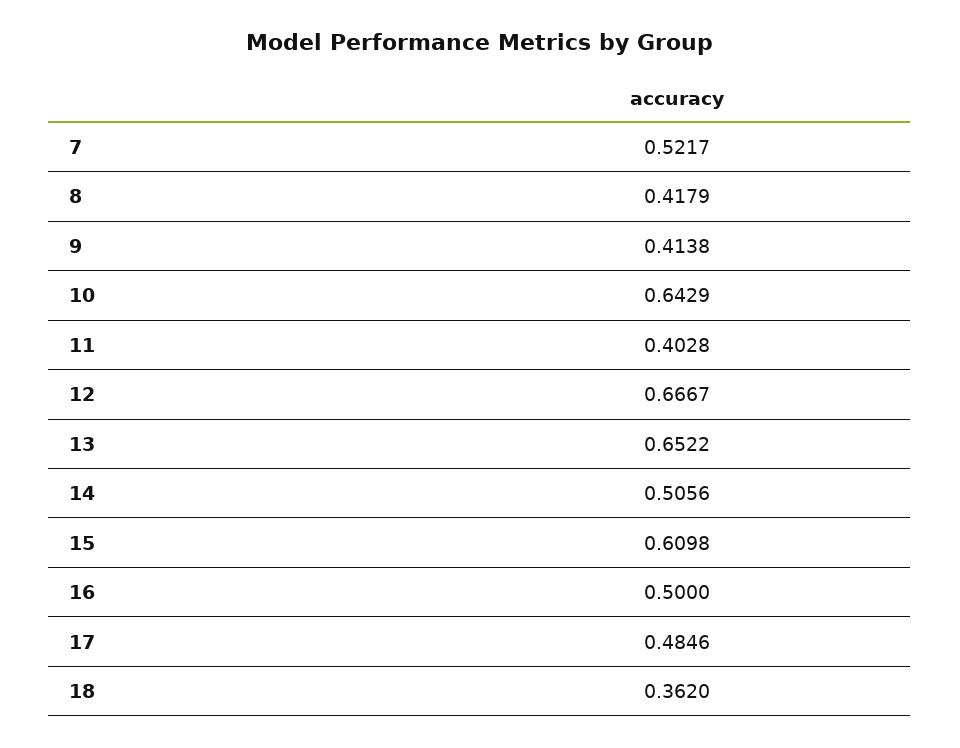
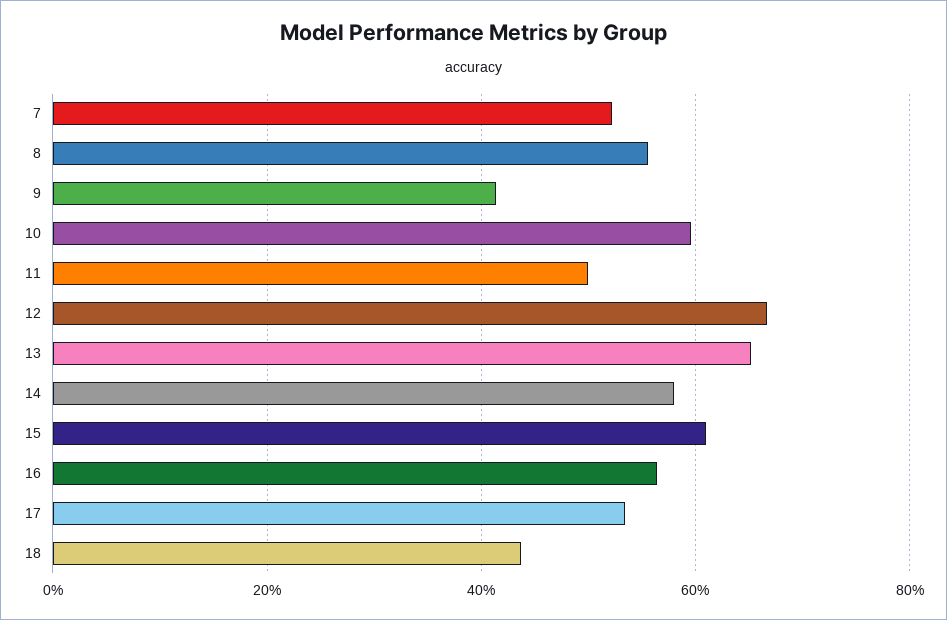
  {
    "7": 0.5217,
-   "8": 0.4179,
+   "8": 0.56,
    "9": 0.4138,
-   "10": 0.6429,
+   "10": 0.6,
-   "11": 0.4028,
+   "11": 0.5,
    "12": 0.6667,
    "13": 0.6522,
-   "14": 0.5056,
+   "14": 0.58,
    "15": 0.6098,
-   "16": 0.5,
+   "16": 0.56,
-   "17": 0.4846,
+   "17": 0.54,
-   "18": 0.362
+   "18": 0.44
  }

